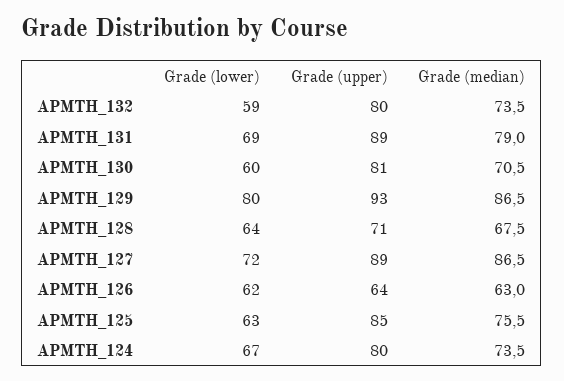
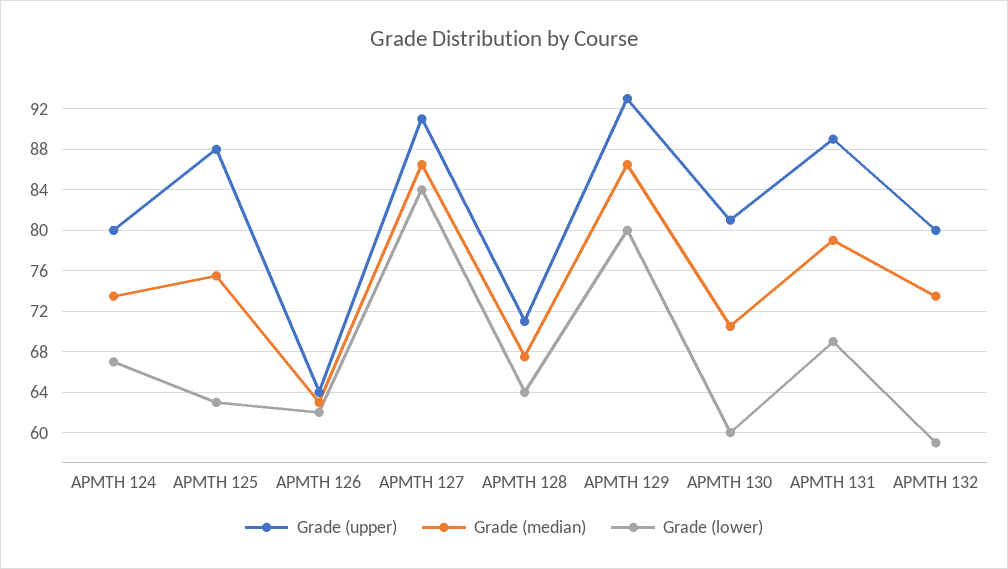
  {
    "Grade (lower)": {
      "APMTH_132": 59,
      "APMTH_131": 69,
      "APMTH_130": 60,
      "APMTH_129": 80,
      "APMTH_128": 64,
-     "APMTH_127": 72,
+     "APMTH_127": 84,
      "APMTH_126": 62,
      "APMTH_125": 63,
      "APMTH_124": 67
    },
    "Grade (upper)": {
      "APMTH_132": 80,
      "APMTH_131": 89,
      "APMTH_130": 81,
      "APMTH_129": 93,
      "APMTH_128": 71,
-     "APMTH_127": 89,
+     "APMTH_127": 91,
      "APMTH_126": 64,
-     "APMTH_125": 85,
+     "APMTH_125": 88,
      "APMTH_124": 80
    },
    "Grade (median)": {
      "APMTH_132": 73.5,
      "APMTH_131": 79,
      "APMTH_130": 70.5,
      "APMTH_129": 86.5,
      "APMTH_128": 67.5,
      "APMTH_127": 86.5,
      "APMTH_126": 63,
      "APMTH_125": 75.5,
      "APMTH_124": 73.5
    }
  }

